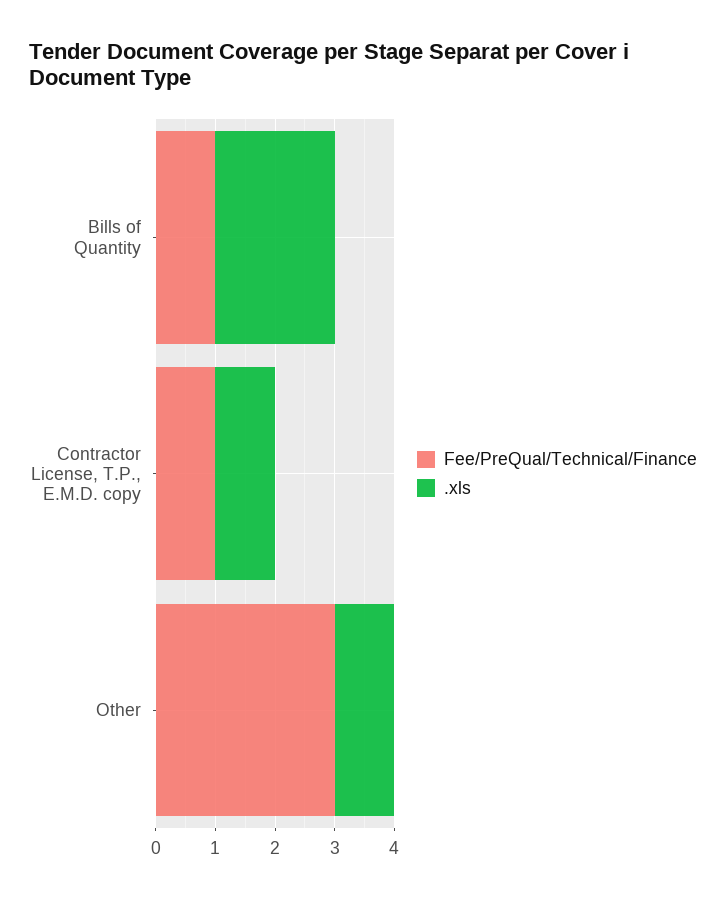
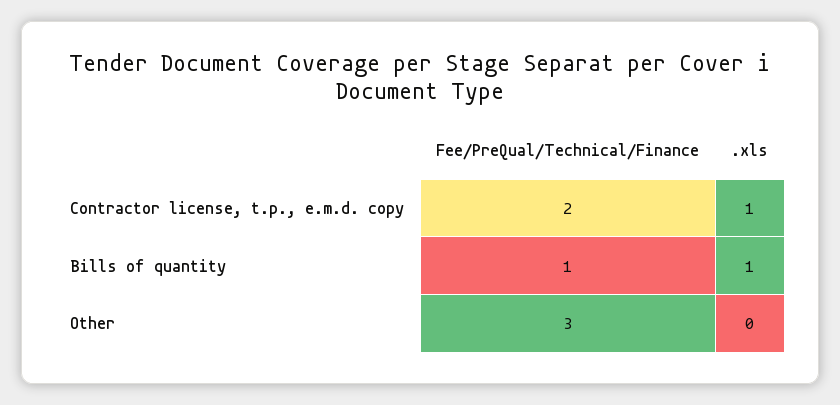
  {
    "Fee/PreQual/Technical/Finance": {
      "Bills of Quantity": 1,
-     "Contractor License, T.P., E.M.D. copy": 1,
+     "Contractor License, T.P., E.M.D. copy": 2,
      "Other": 3
    },
    ".xls": {
-     "Bills of Quantity": 2,
+     "Bills of Quantity": 1,
      "Contractor License, T.P., E.M.D. copy": 1,
-     "Other": 1
+     "Other": 0
    }
  }

